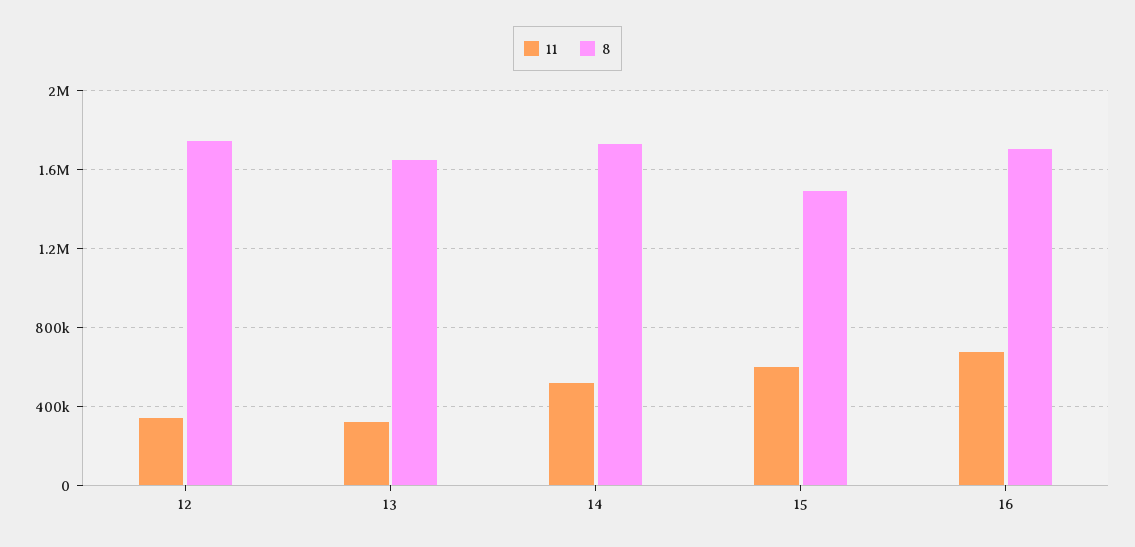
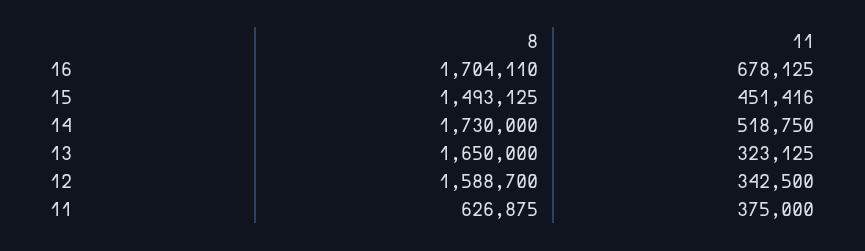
  {
    "11": {
      "12": 342500,
      "13": 323125,
      "14": 518750,
-     "15": 600000,
+     "15": 451416,
-     "16": 678125
+     "16": 678125,
+     "11": 375000
    },
    "8": {
-     "12": 1750000,
+     "12": 1588700,
      "13": 1650000,
      "14": 1730000,
      "15": 1493125,
-     "16": 1704110
+     "16": 1704110,
+     "11": 626875
    }
  }

